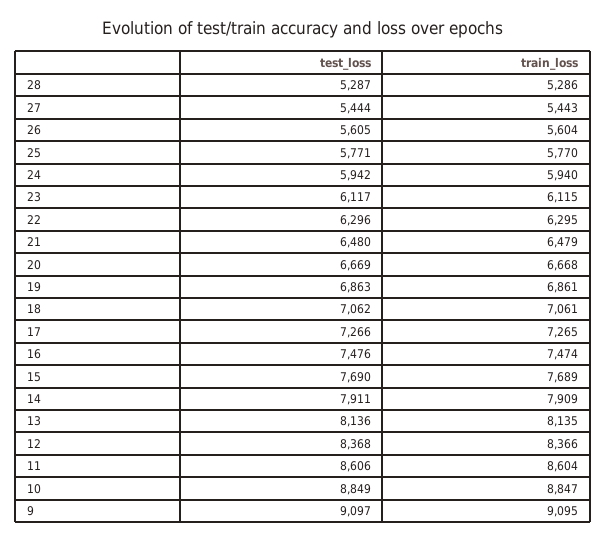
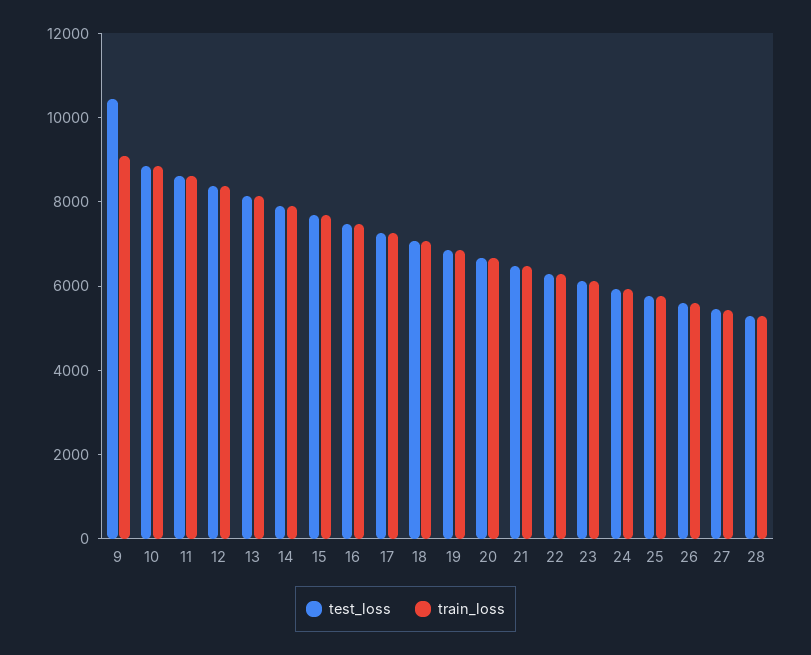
  {
    "test_loss": {
      "28": 5287,
      "27": 5444,
      "26": 5605,
      "25": 5771,
      "24": 5942,
      "23": 6117,
      "22": 6296,
      "21": 6480,
      "20": 6669,
      "19": 6863,
      "18": 7062,
      "17": 7266,
      "16": 7476,
      "15": 7690,
      "14": 7911,
      "13": 8136,
      "12": 8368,
      "11": 8606,
      "10": 8849,
-     "9": 9097
+     "9": 10500
    },
    "train_loss": {
      "28": 5286,
      "27": 5443,
      "26": 5604,
      "25": 5770,
      "24": 5940,
      "23": 6115,
      "22": 6295,
      "21": 6479,
      "20": 6668,
      "19": 6861,
      "18": 7061,
      "17": 7265,
      "16": 7474,
      "15": 7689,
      "14": 7909,
      "13": 8135,
      "12": 8366,
      "11": 8604,
      "10": 8847,
      "9": 9095
    }
  }

